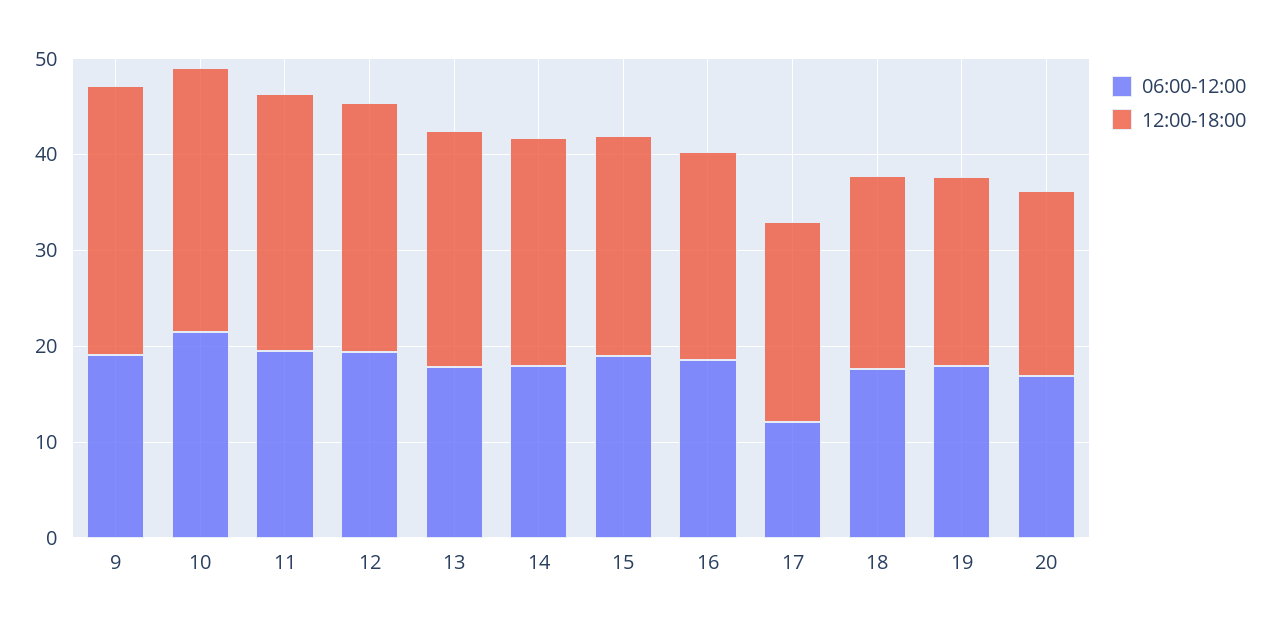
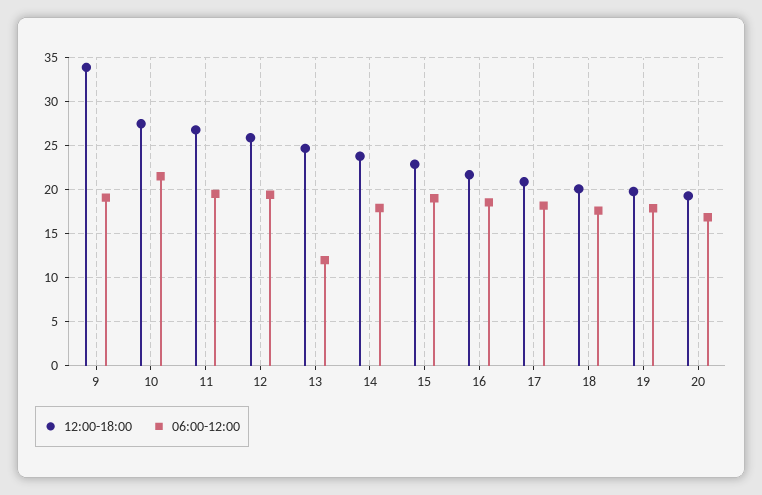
  {
    "06:00-12:00": {
      "9": 19,
      "10": 22,
      "11": 20,
      "12": 19,
-     "13": 18,
+     "13": 12,
      "14": 18,
      "15": 19,
      "16": 19,
-     "17": 12,
+     "17": 18,
      "18": 18,
      "19": 18,
      "20": 17
    },
    "12:00-18:00": {
-     "9": 28,
+     "9": 34,
      "10": 28,
      "11": 27,
      "12": 26,
      "13": 25,
      "14": 24,
      "15": 23,
      "16": 22,
      "17": 21,
      "18": 20,
      "19": 20,
      "20": 19
    }
  }

